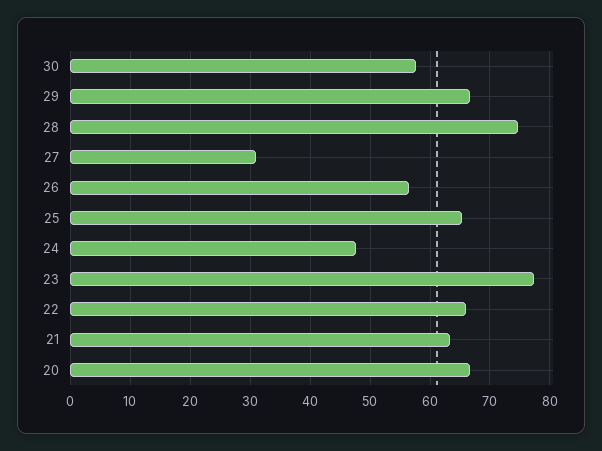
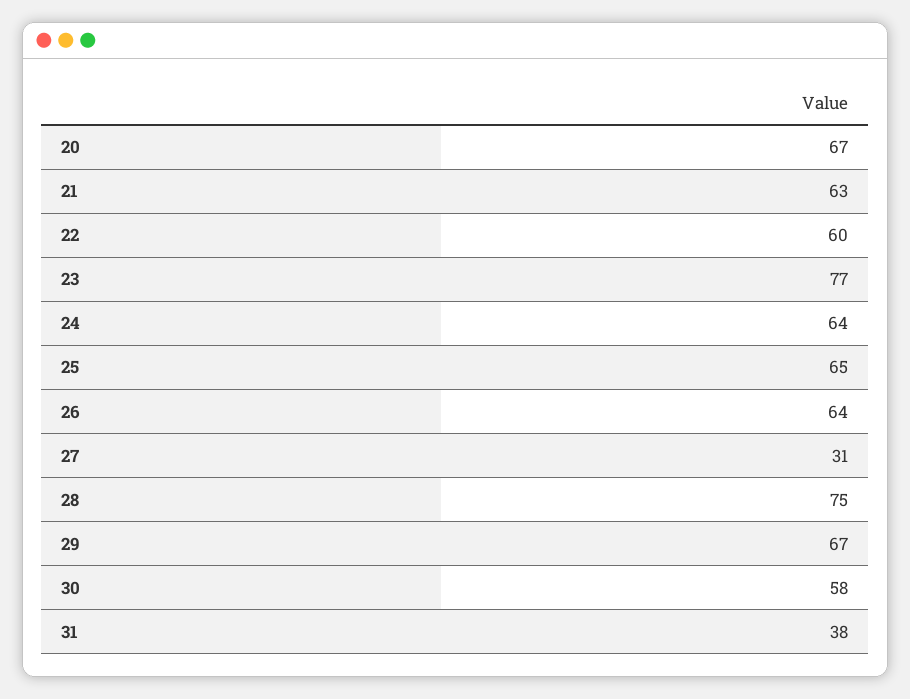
  {
    "30": 58,
    "29": 67,
    "28": 75,
    "27": 31,
-   "26": 56,
+   "26": 64,
    "25": 65,
-   "24": 48,
+   "24": 64,
    "23": 77,
-   "22": 66,
+   "22": 60,
    "21": 63,
-   "20": 67
+   "20": 67,
+   "31": 38
  }

